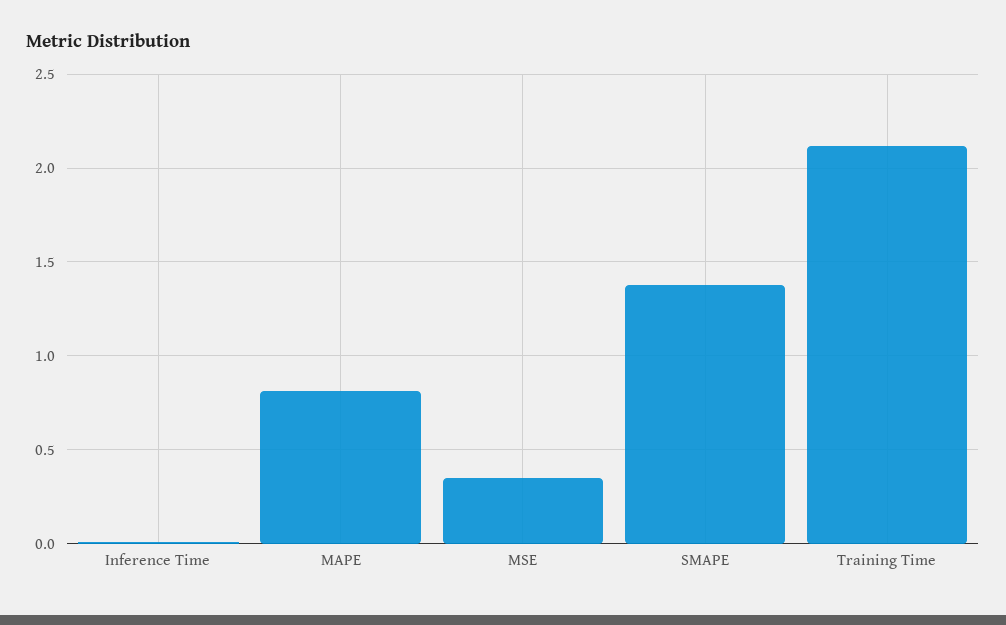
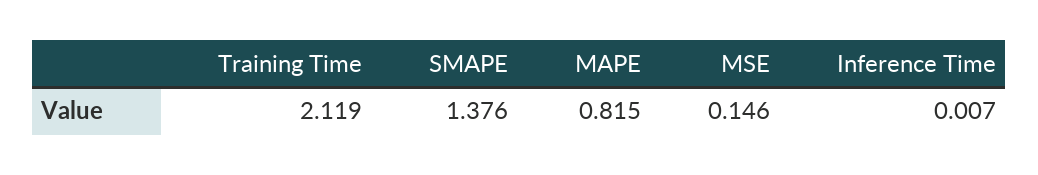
  {
    "Inference Time": 0.007,
    "MAPE": 0.815,
-   "MSE": 0.35,
+   "MSE": 0.146,
    "SMAPE": 1.376,
    "Training Time": 2.119
  }

